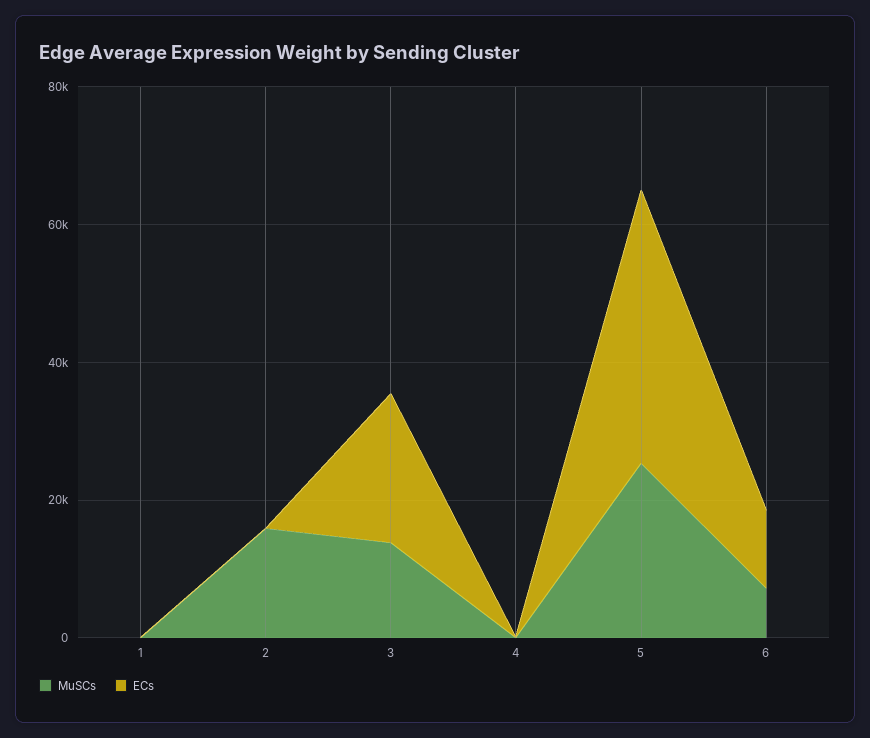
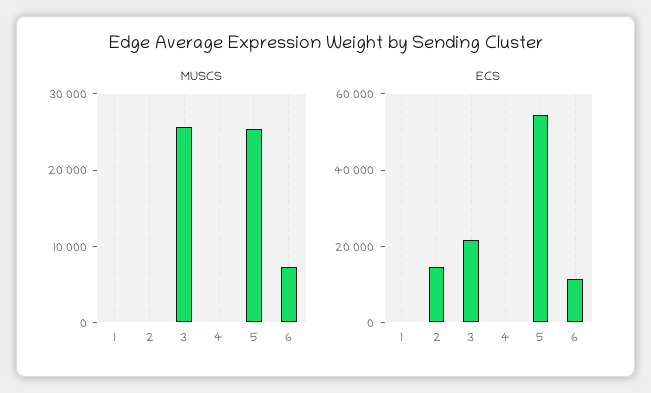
  {
    "MuSCs": {
      "1": 0,
-     "2": 15000,
+     "2": 0,
-     "3": 15000,
+     "3": 26000,
      "4": 0,
      "5": 26000,
      "6": 8000
    },
    "ECs": {
      "1": 0,
-     "2": 0,
+     "2": 15000,
      "3": 20000,
      "4": 0,
-     "5": 40000,
+     "5": 55000,
      "6": 10000
    }
  }

